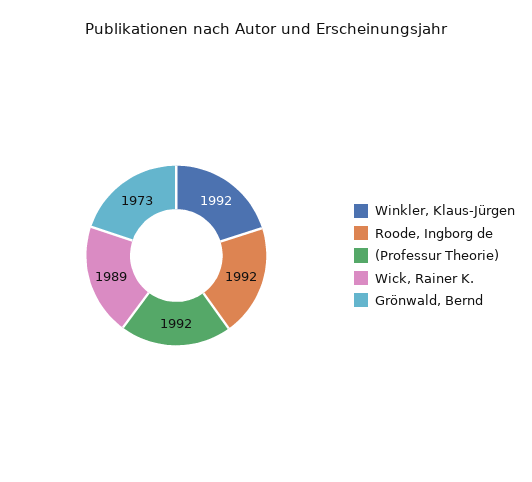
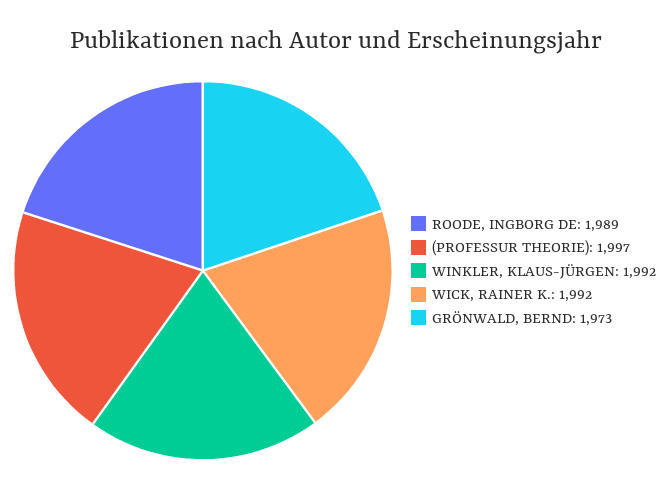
  {
    "Winkler, Klaus-Jürgen": 1992,
-   "Roode, Ingborg de": 1992,
+   "Roode, Ingborg de": 1989,
-   "(Professur Theorie)": 1992,
+   "(Professur Theorie)": 1997,
-   "Wick, Rainer K.": 1989,
+   "Wick, Rainer K.": 1992,
    "Grönwald, Bernd": 1973
  }

